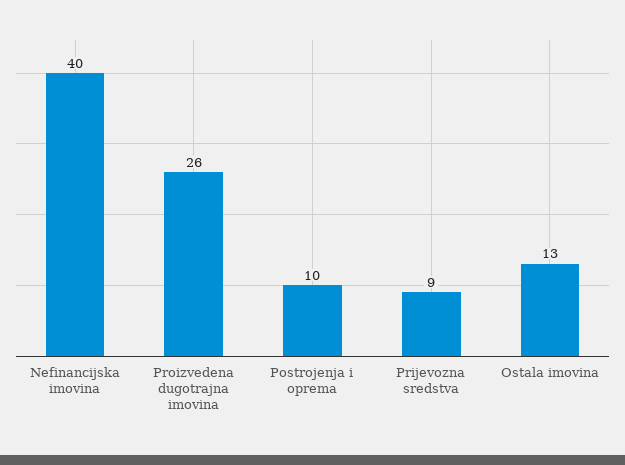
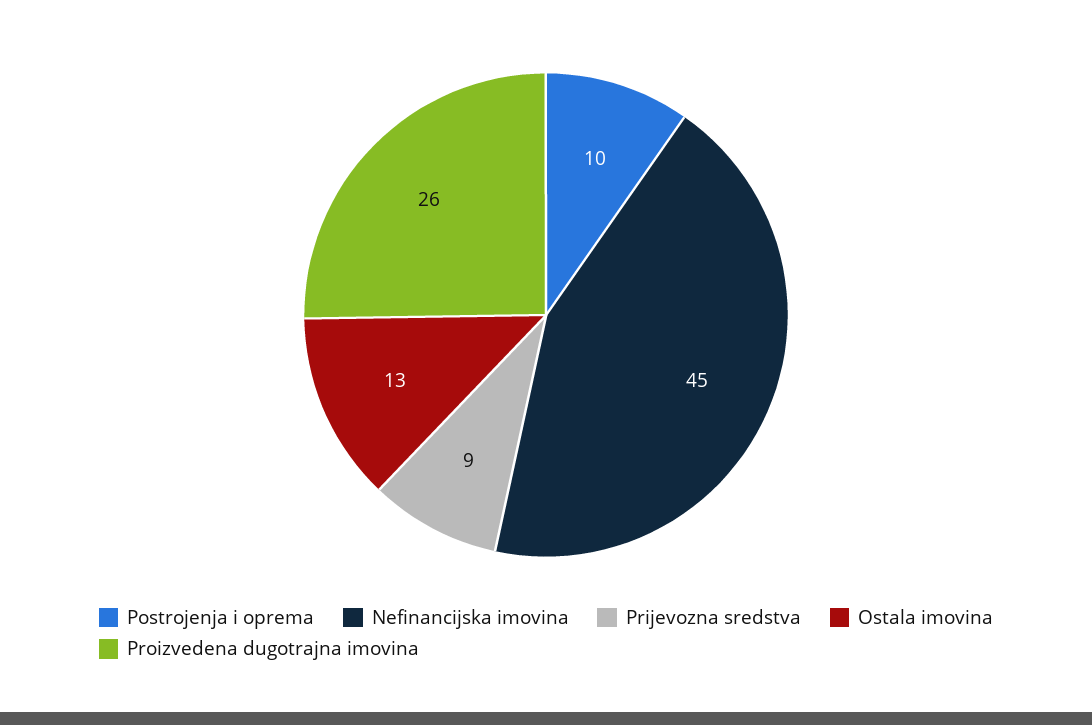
  {
-   "Nefinancijska imovina": 40,
+   "Nefinancijska imovina": 45,
    "Proizvedena dugotrajna imovina": 26,
    "Postrojenja i oprema": 10,
    "Prijevozna sredstva": 9,
    "Ostala imovina": 13
  }

